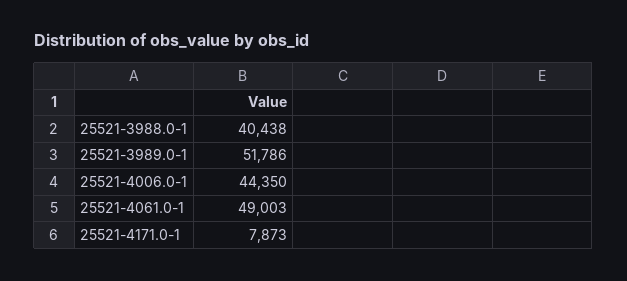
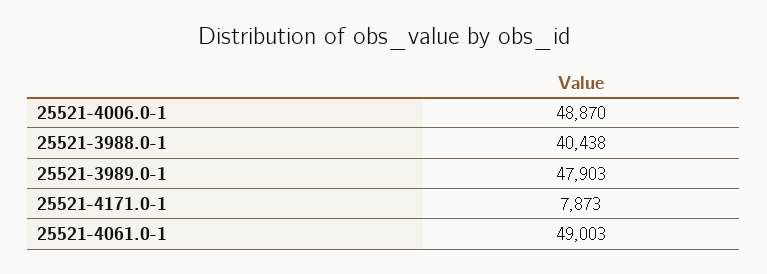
  {
    "25521-3988.0-1": 40438,
-   "25521-3989.0-1": 51786,
+   "25521-3989.0-1": 47903,
-   "25521-4006.0-1": 44350,
+   "25521-4006.0-1": 48870,
    "25521-4061.0-1": 49003,
    "25521-4171.0-1": 7873
  }

